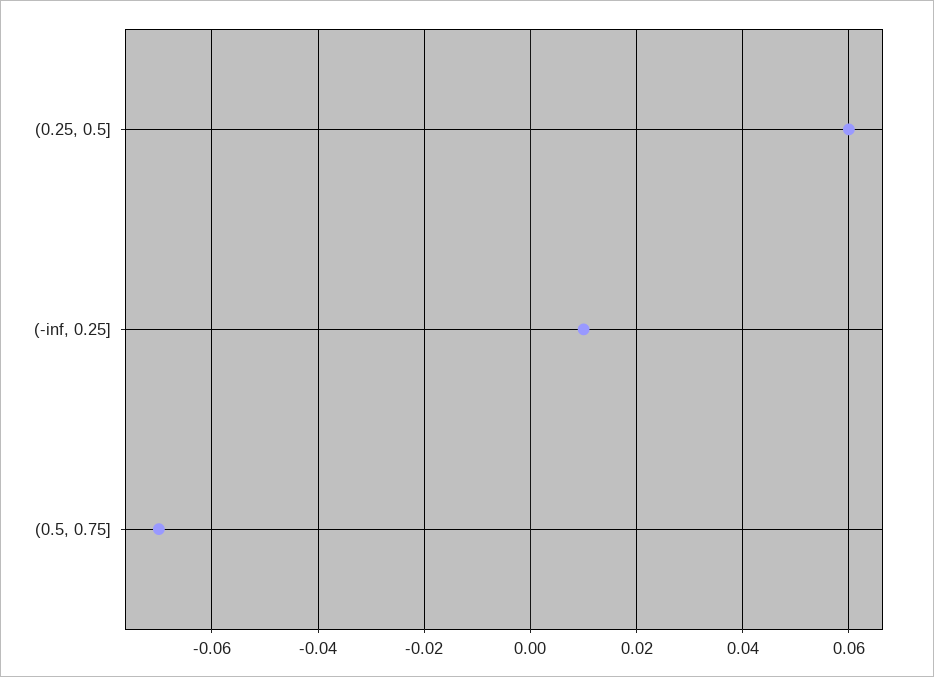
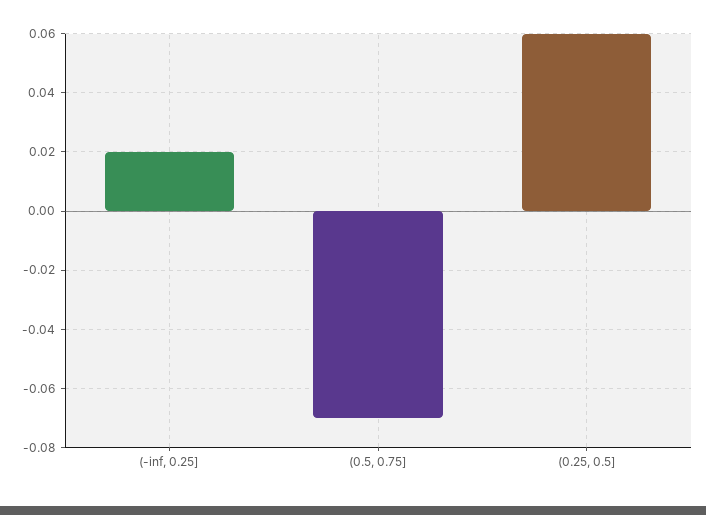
  {
    "(0.25, 0.5]": 0.06,
-   "(-inf, 0.25]": 0.01,
+   "(-inf, 0.25]": 0.02,
    "(0.5, 0.75]": -0.07
  }

